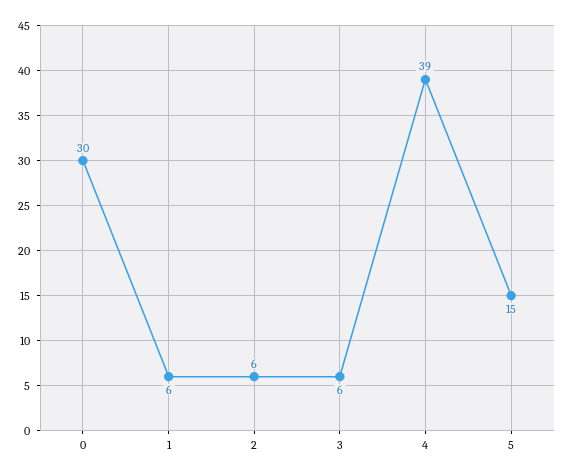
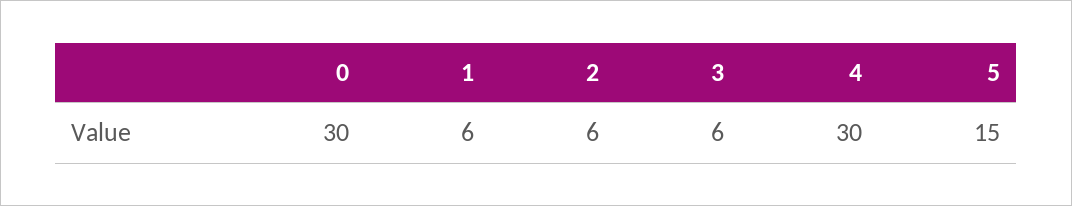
  {
    "0": 30,
    "1": 6,
    "2": 6,
    "3": 6,
-   "4": 39,
+   "4": 30,
    "5": 15
  }

